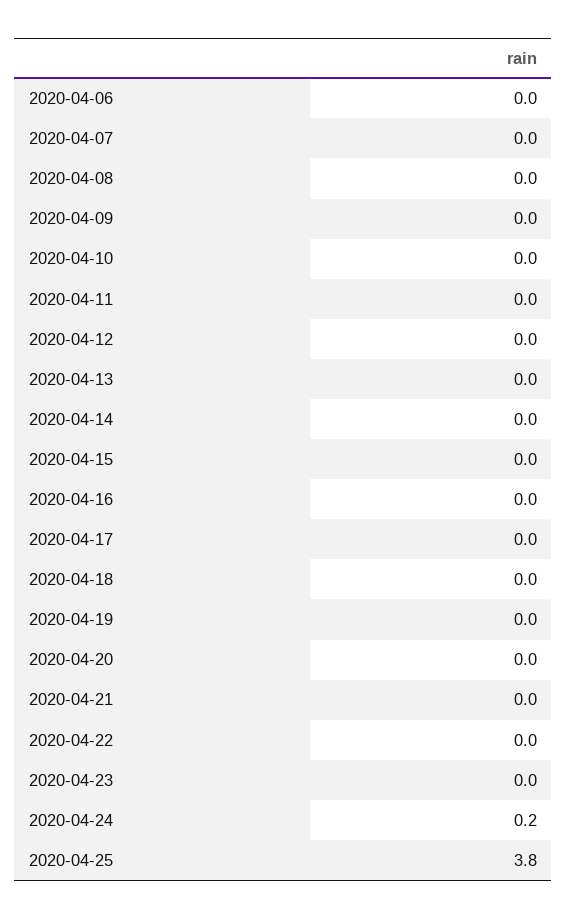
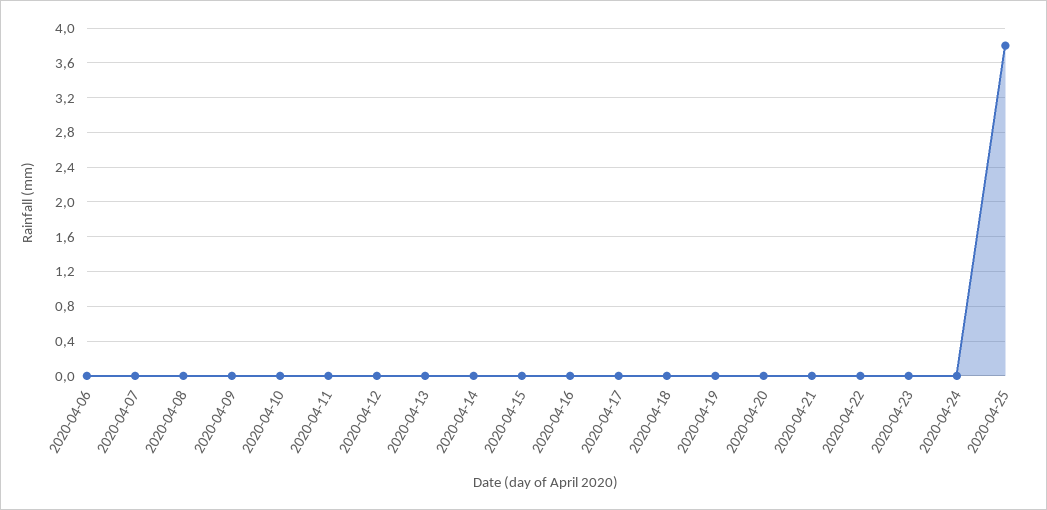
  {
    "2020-04-06": 0,
    "2020-04-07": 0,
    "2020-04-08": 0,
    "2020-04-09": 0,
    "2020-04-10": 0,
    "2020-04-11": 0,
    "2020-04-12": 0,
    "2020-04-13": 0,
    "2020-04-14": 0,
    "2020-04-15": 0,
    "2020-04-16": 0,
    "2020-04-17": 0,
    "2020-04-18": 0,
    "2020-04-19": 0,
    "2020-04-20": 0,
    "2020-04-21": 0,
    "2020-04-22": 0,
    "2020-04-23": 0,
-   "2020-04-24": 0.2,
+   "2020-04-24": 0,
    "2020-04-25": 3.8
  }

